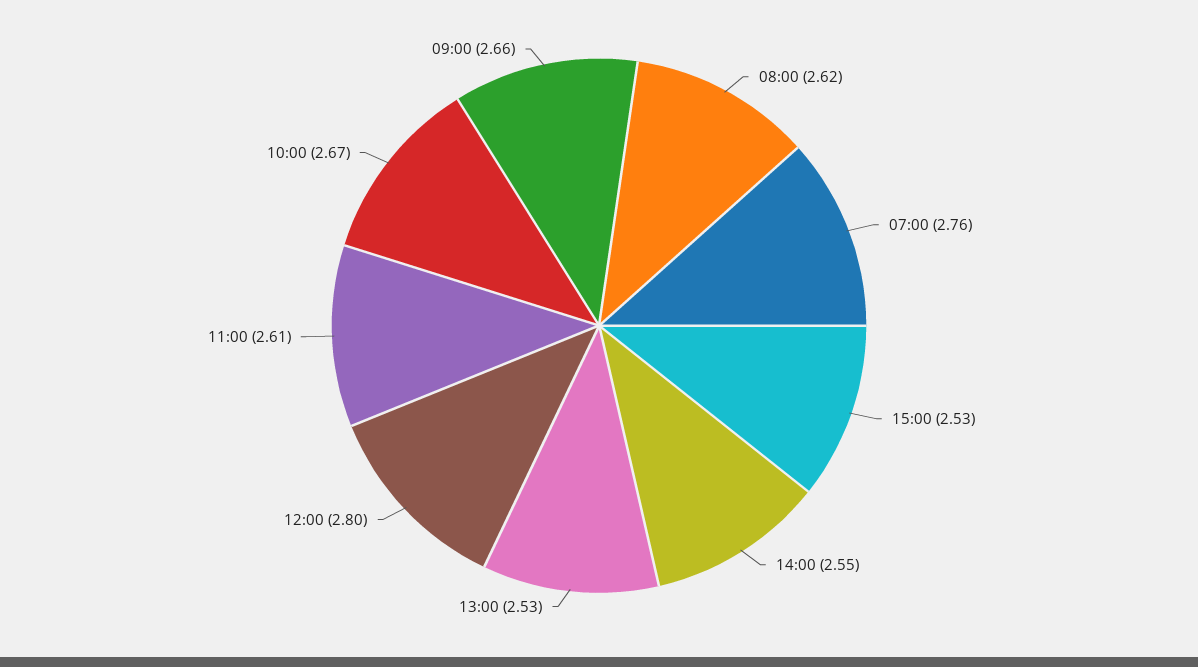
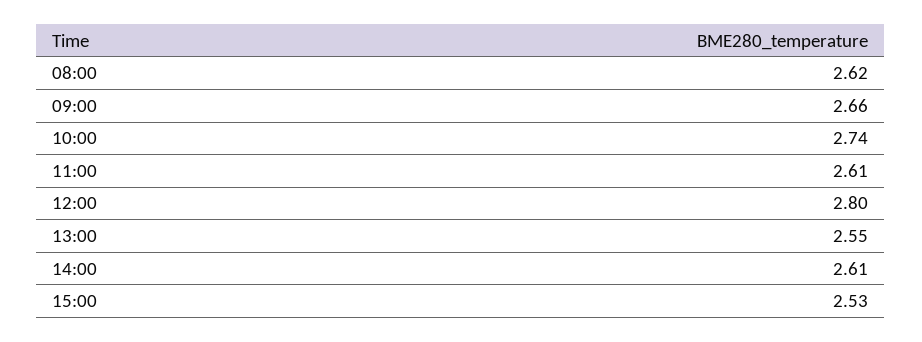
  {
    "08:00": 2.62,
-   "07:00": 2.76,
    "15:00": 2.53,
-   "14:00": 2.55,
+   "14:00": 2.61,
-   "13:00": 2.53,
+   "13:00": 2.55,
    "12:00": 2.8,
    "11:00": 2.61,
-   "10:00": 2.67,
+   "10:00": 2.74,
    "09:00": 2.66
  }

